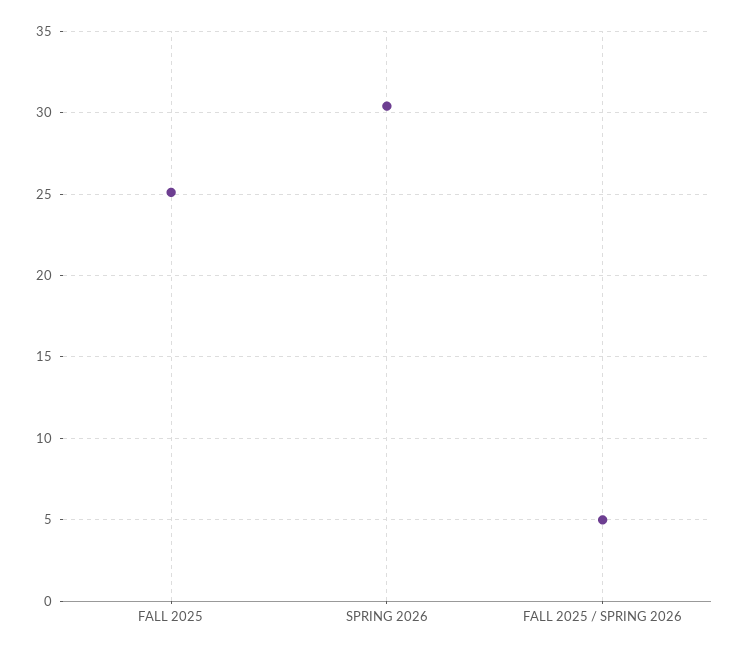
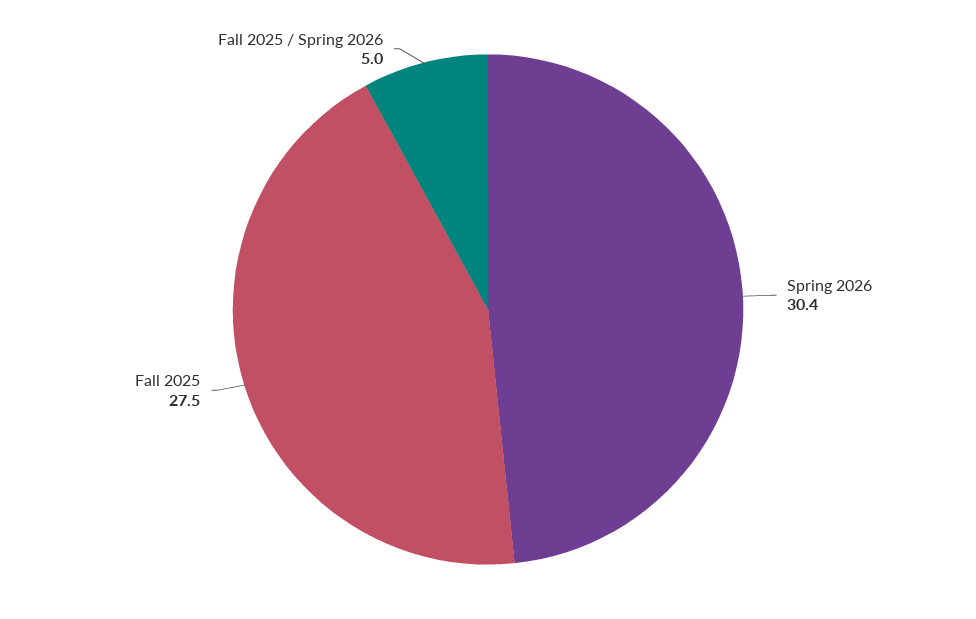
  {
-   "FALL 2025": 25,
+   "FALL 2025": 27.5,
    "SPRING 2026": 30.4,
    "FALL 2025 / SPRING 2026": 5
  }

